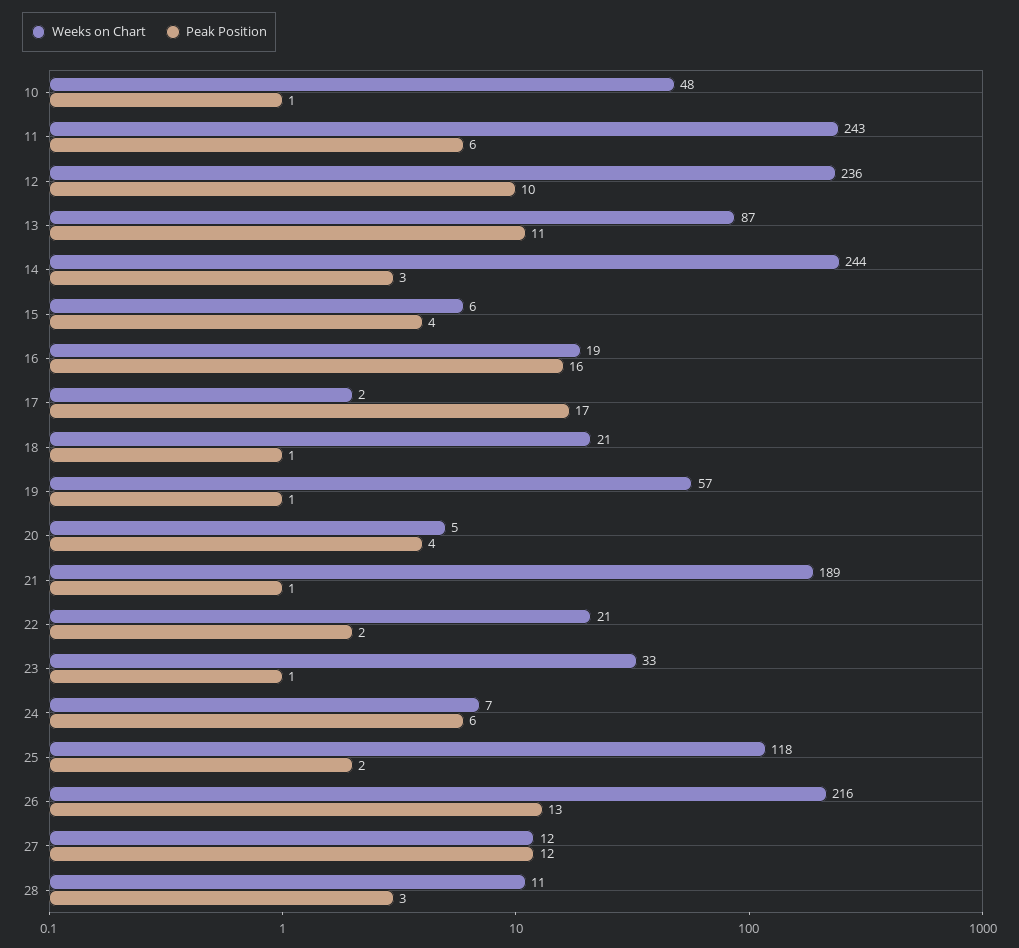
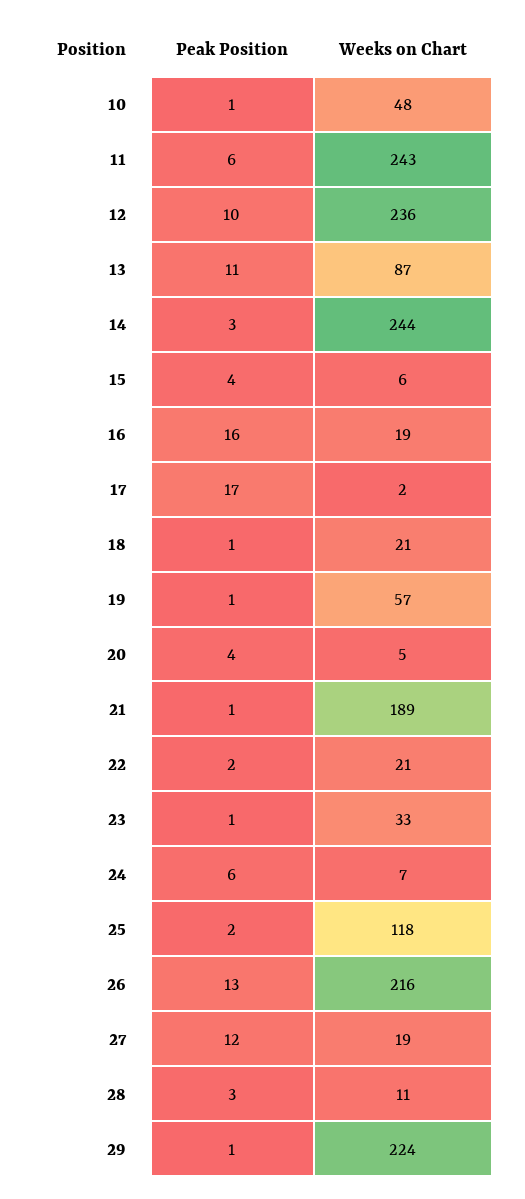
  {
    "Weeks on Chart": {
      "10": 48,
      "11": 243,
      "12": 236,
      "13": 87,
      "14": 244,
      "15": 6,
      "16": 19,
      "17": 2,
      "18": 21,
      "19": 57,
      "20": 5,
      "21": 189,
      "22": 21,
      "23": 33,
      "24": 7,
      "25": 118,
      "26": 216,
-     "27": 12,
+     "27": 19,
-     "28": 11
+     "28": 11,
+     "29": 224
    },
    "Peak Position": {
      "10": 1,
      "11": 6,
      "12": 10,
      "13": 11,
      "14": 3,
      "15": 4,
      "16": 16,
      "17": 17,
      "18": 1,
      "19": 1,
      "20": 4,
      "21": 1,
      "22": 2,
      "23": 1,
      "24": 6,
      "25": 2,
      "26": 13,
      "27": 12,
-     "28": 3
+     "28": 3,
+     "29": 1
    }
  }

